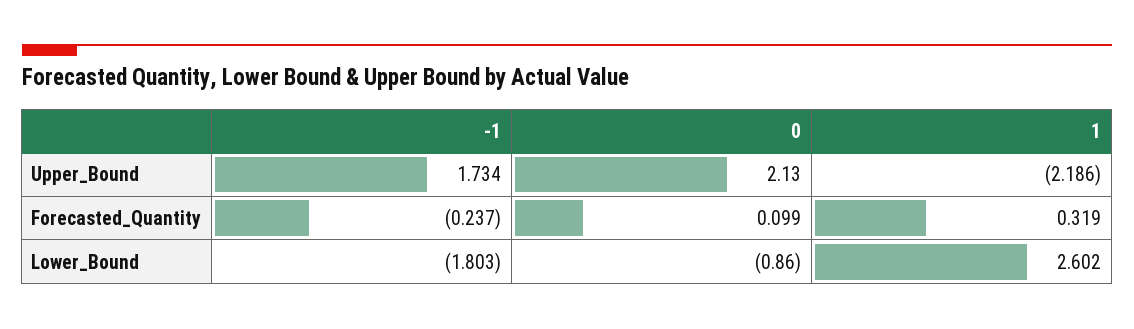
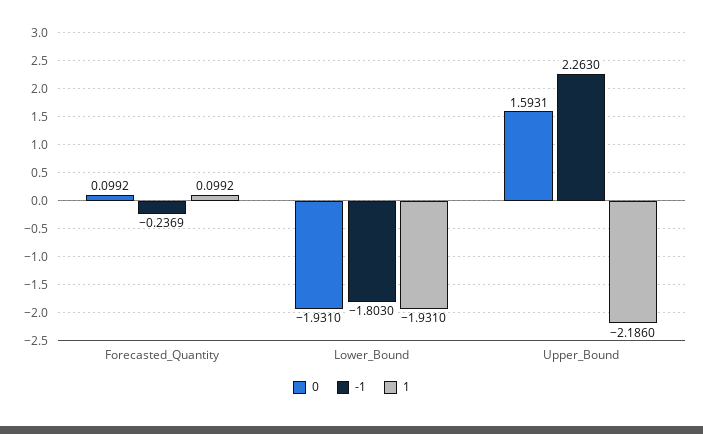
  {
    "-1": {
-     "Upper_Bound": 1.734,
+     "Upper_Bound": 2.263,
      "Forecasted_Quantity": -0.2369,
      "Lower_Bound": -1.803
    },
    "0": {
-     "Upper_Bound": 2.13,
+     "Upper_Bound": 1.5931,
      "Forecasted_Quantity": 0.0992,
-     "Lower_Bound": -0.86
+     "Lower_Bound": -1.931
    },
    "1": {
      "Upper_Bound": -2.186,
-     "Forecasted_Quantity": 0.319,
+     "Forecasted_Quantity": 0.0992,
-     "Lower_Bound": 2.602
+     "Lower_Bound": -1.931
    }
  }

